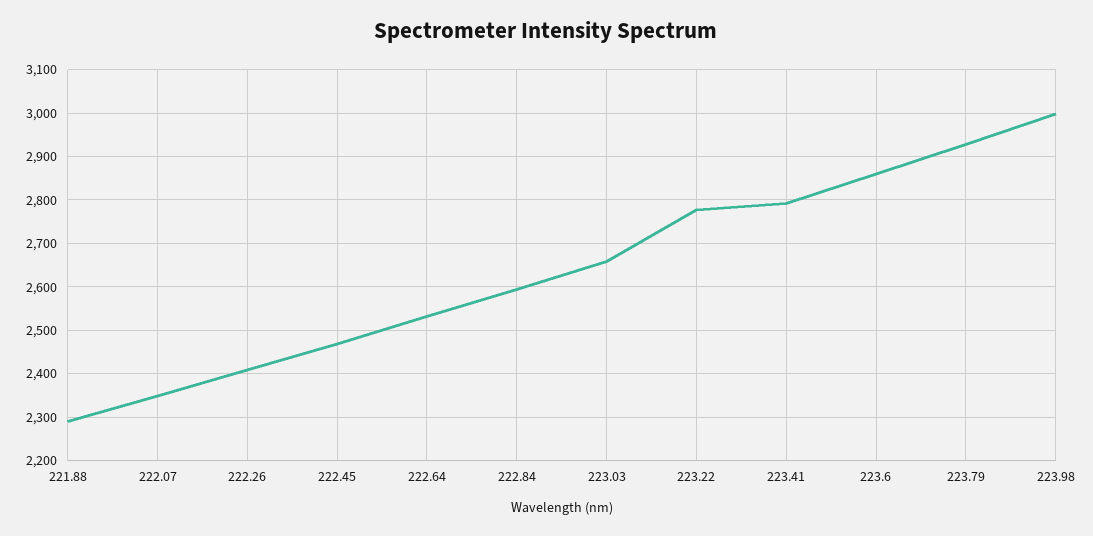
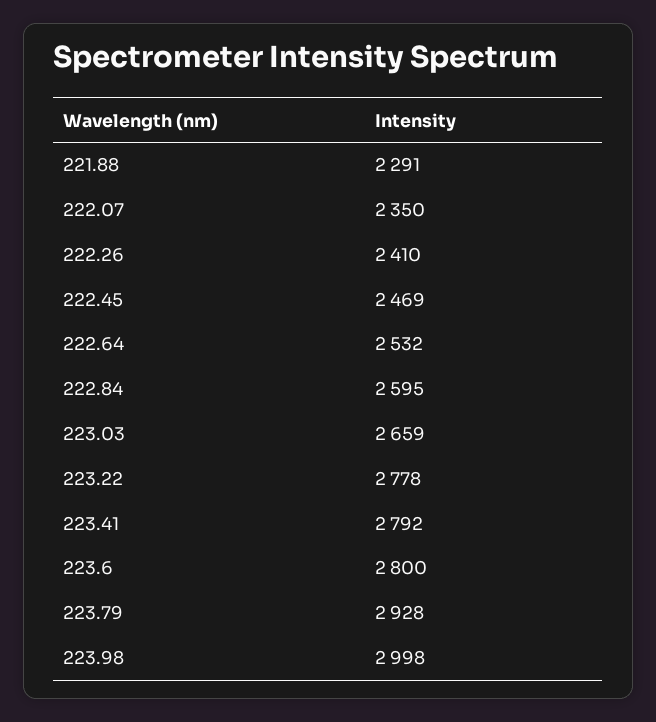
  {
    "221.88": 2291,
    "222.07": 2350,
    "222.26": 2410,
    "222.45": 2469,
    "222.64": 2532,
    "222.84": 2595,
    "223.03": 2659,
    "223.22": 2778,
    "223.41": 2792,
-   "223.6": 2860,
+   "223.6": 2800,
    "223.79": 2928,
    "223.98": 2998
  }

